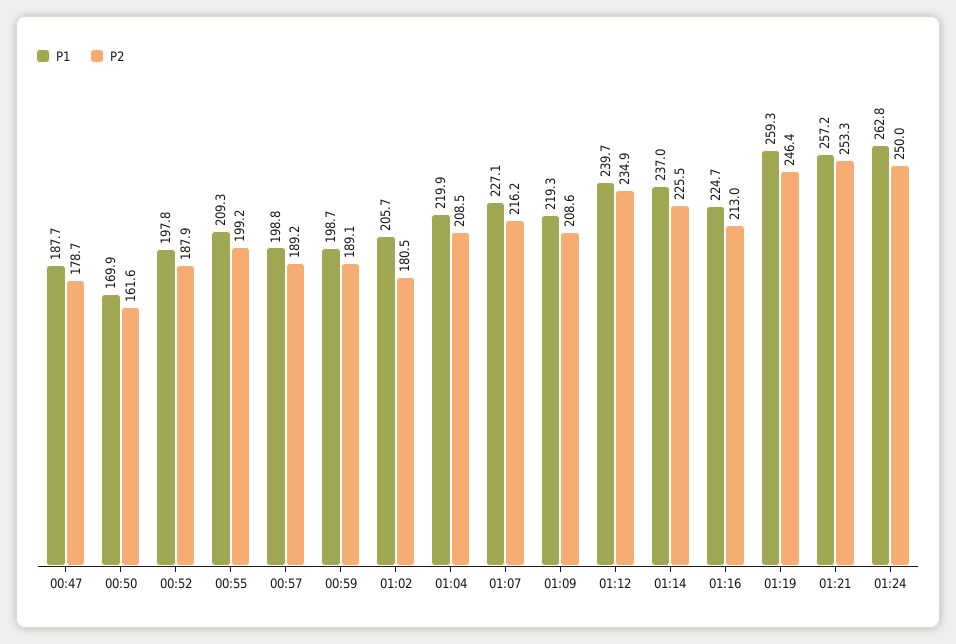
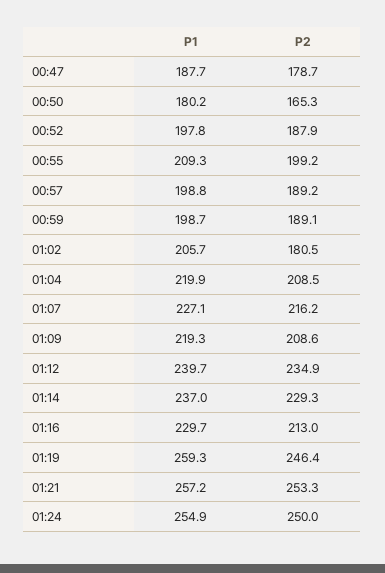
  {
    "P1": {
      "00:47": 187.7,
-     "00:50": 169.9,
+     "00:50": 180.2,
      "00:52": 197.8,
      "00:55": 209.3,
      "00:57": 198.8,
      "00:59": 198.7,
      "01:02": 205.7,
      "01:04": 219.9,
      "01:07": 227.1,
      "01:09": 219.3,
      "01:12": 239.7,
      "01:14": 237,
-     "01:16": 224.7,
+     "01:16": 229.7,
      "01:19": 259.3,
      "01:21": 257.2,
-     "01:24": 262.8
+     "01:24": 254.9
    },
    "P2": {
      "00:47": 178.7,
-     "00:50": 161.6,
+     "00:50": 165.3,
      "00:52": 187.9,
      "00:55": 199.2,
      "00:57": 189.2,
      "00:59": 189.1,
      "01:02": 180.5,
      "01:04": 208.5,
      "01:07": 216.2,
      "01:09": 208.6,
      "01:12": 234.9,
-     "01:14": 225.5,
+     "01:14": 229.3,
      "01:16": 213,
      "01:19": 246.4,
      "01:21": 253.3,
      "01:24": 250
    }
  }

